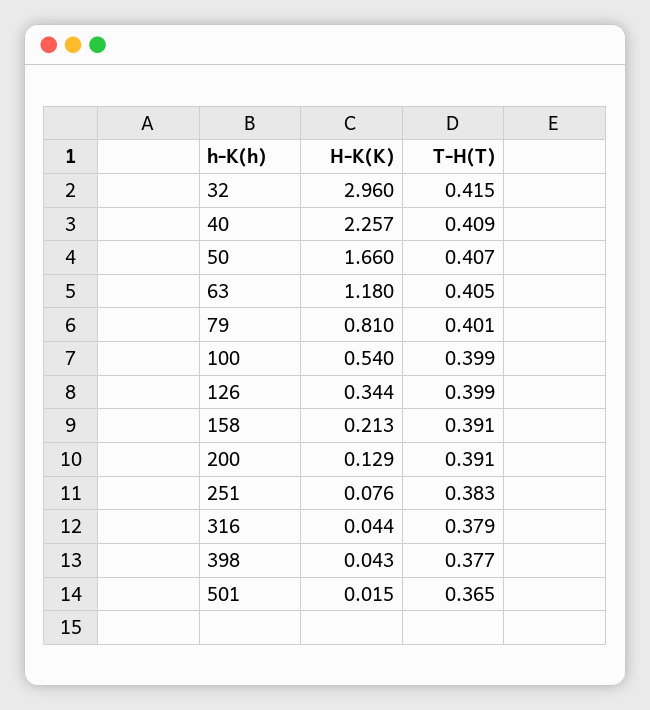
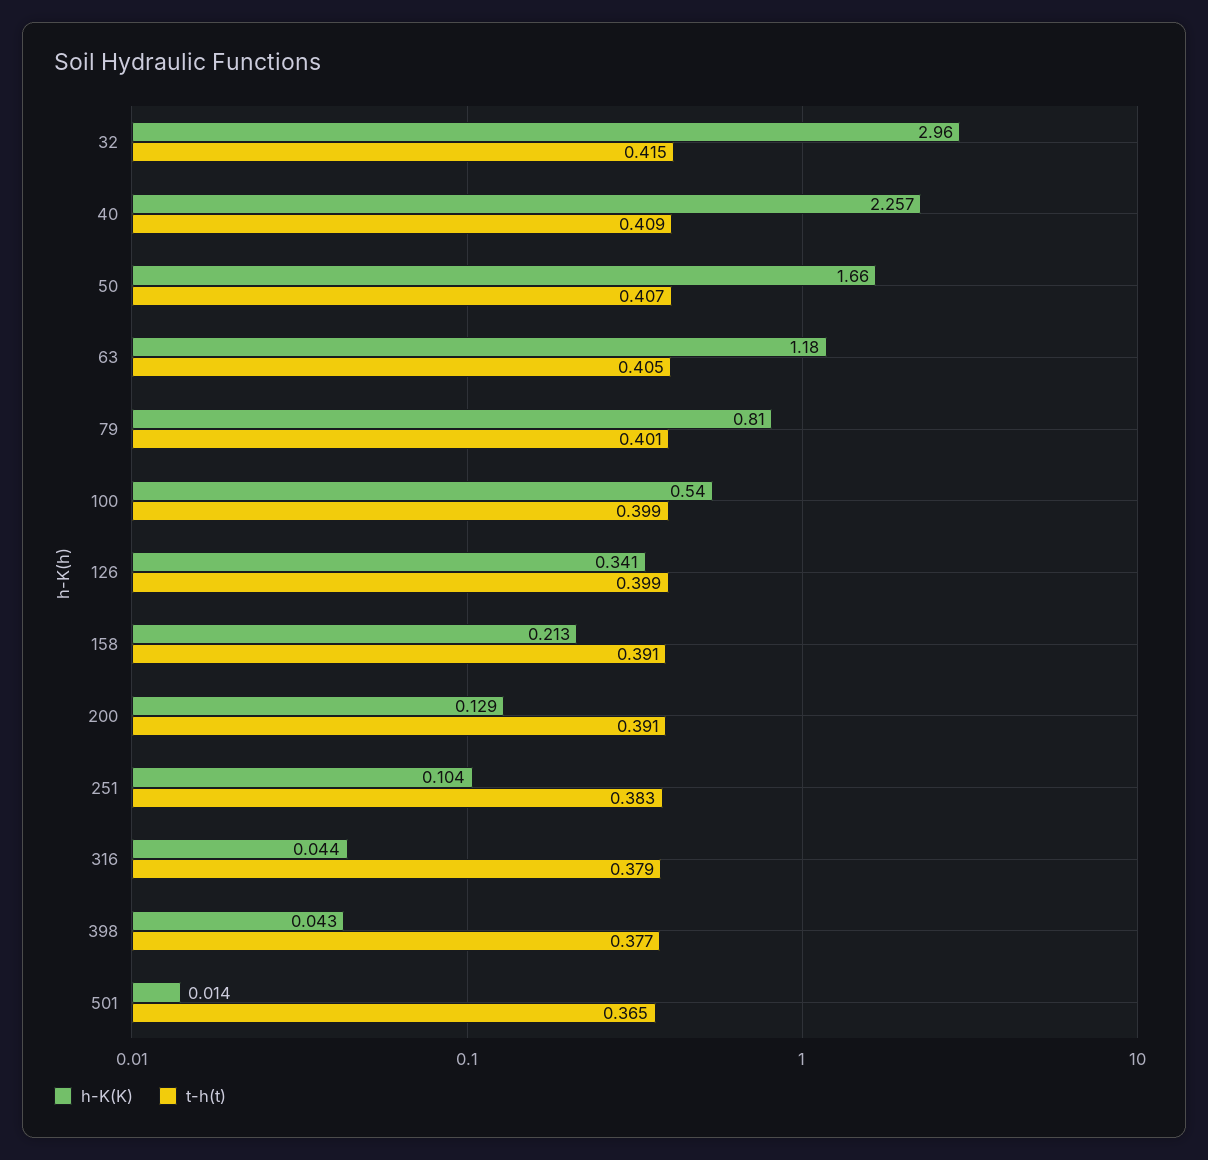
  {
    "H-K(K)": {
      "32": 2.96,
      "40": 2.257,
      "50": 1.66,
      "63": 1.18,
      "79": 0.81,
      "100": 0.54,
-     "126": 0.344,
+     "126": 0.341,
      "158": 0.213,
      "200": 0.129,
-     "251": 0.076,
+     "251": 0.104,
      "316": 0.044,
      "398": 0.043,
-     "501": 0.015
+     "501": 0.014
    },
    "T-H(T)": {
      "32": 0.415,
      "40": 0.409,
      "50": 0.407,
      "63": 0.405,
      "79": 0.401,
      "100": 0.399,
      "126": 0.399,
      "158": 0.391,
      "200": 0.391,
      "251": 0.383,
      "316": 0.379,
      "398": 0.377,
      "501": 0.365
    }
  }

